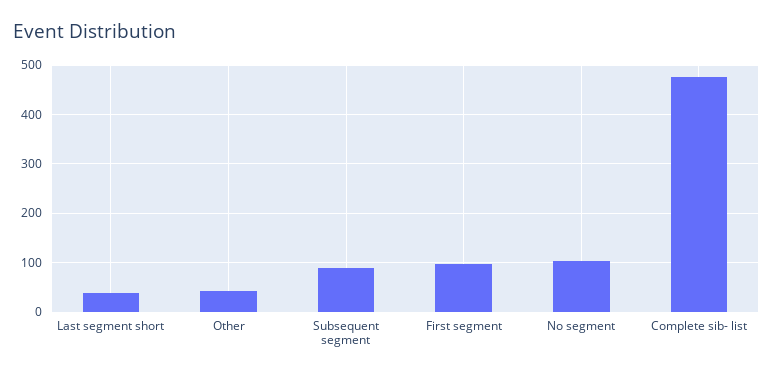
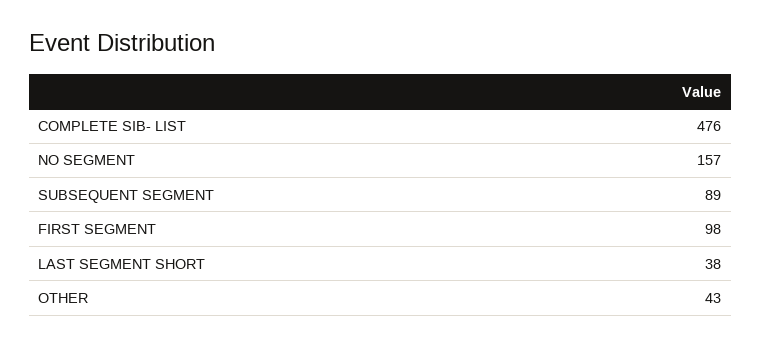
  {
    "Last segment short": 38,
    "Other": 43,
    "Subsequent segment": 89,
    "First segment": 98,
-   "No segment": 100,
+   "No segment": 157,
    "Complete sib- list": 476
  }

